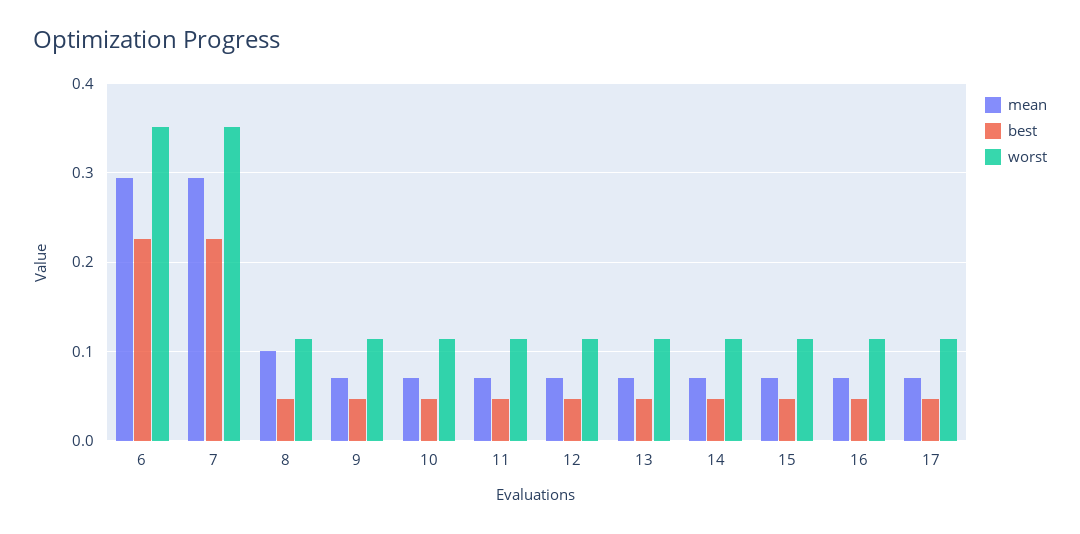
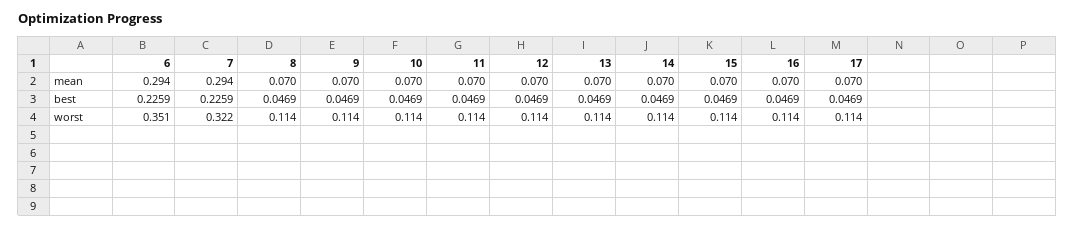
  {
    "mean": {
      "6": 0.294,
      "7": 0.294,
-     "8": 0.1,
+     "8": 0.07,
      "9": 0.07,
      "10": 0.07,
      "11": 0.07,
      "12": 0.07,
      "13": 0.07,
      "14": 0.07,
      "15": 0.07,
      "16": 0.07,
      "17": 0.07
    },
    "best": {
      "6": 0.2259,
      "7": 0.2259,
      "8": 0.0469,
      "9": 0.0469,
      "10": 0.0469,
      "11": 0.0469,
      "12": 0.0469,
      "13": 0.0469,
      "14": 0.0469,
      "15": 0.0469,
      "16": 0.0469,
      "17": 0.0469
    },
    "worst": {
      "6": 0.351,
-     "7": 0.35,
+     "7": 0.322,
      "8": 0.114,
      "9": 0.114,
      "10": 0.114,
      "11": 0.114,
      "12": 0.114,
      "13": 0.114,
      "14": 0.114,
      "15": 0.114,
      "16": 0.114,
      "17": 0.114
    }
  }

